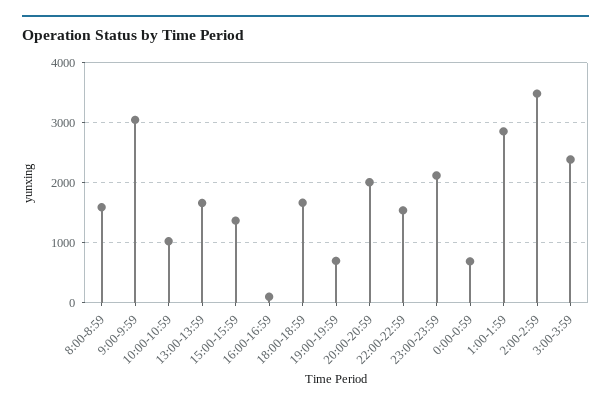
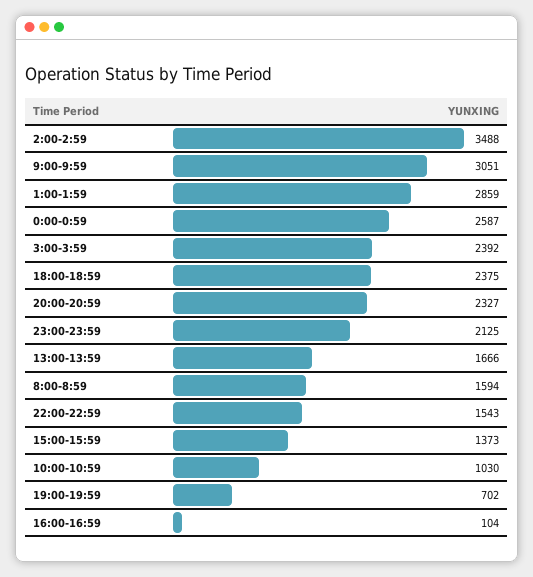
  {
    "8:00-8:59": 1594,
    "9:00-9:59": 3051,
    "10:00-10:59": 1030,
    "13:00-13:59": 1666,
    "15:00-15:59": 1373,
    "16:00-16:59": 104,
-   "18:00-18:59": 1700,
+   "18:00-18:59": 2375,
    "19:00-19:59": 702,
-   "20:00-20:59": 2000,
+   "20:00-20:59": 2327,
    "22:00-22:59": 1543,
    "23:00-23:59": 2125,
-   "0:00-0:59": 700,
+   "0:00-0:59": 2587,
    "1:00-1:59": 2859,
    "2:00-2:59": 3488,
    "3:00-3:59": 2392
  }

